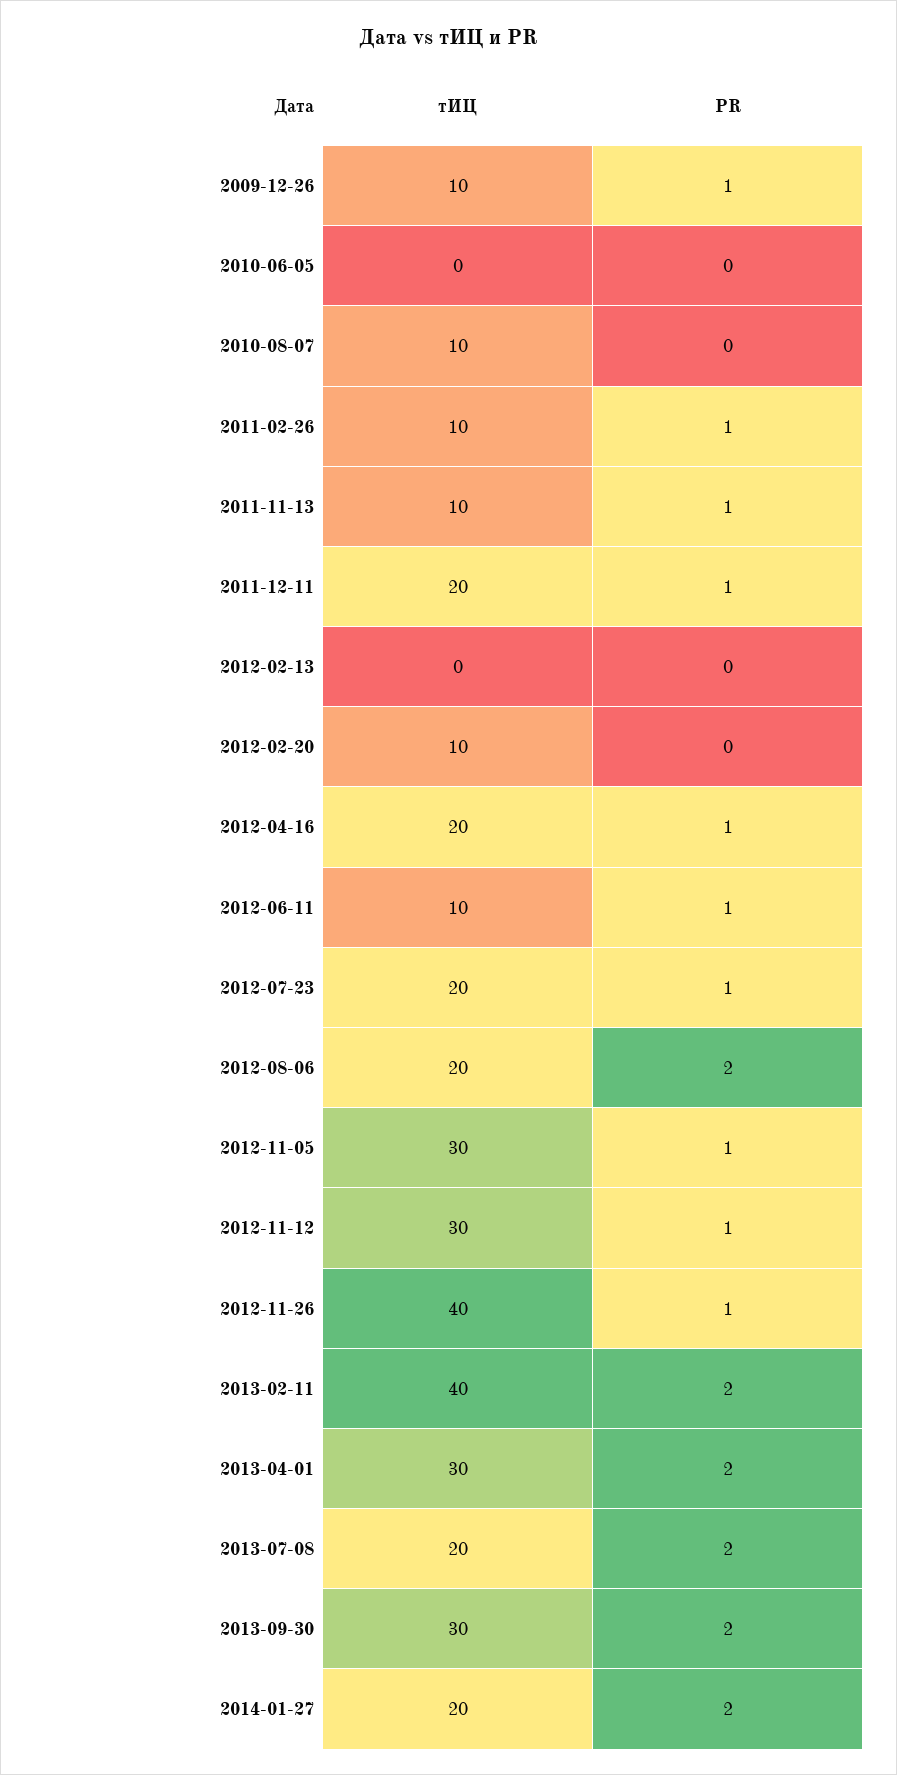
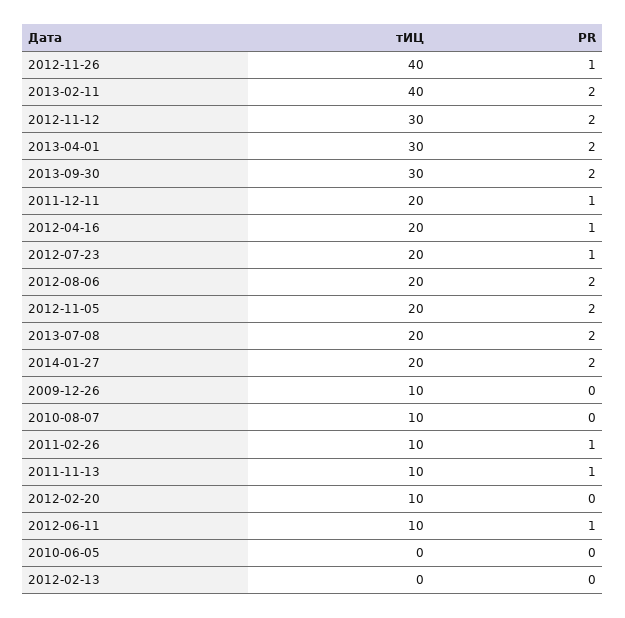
  {
    "тИЦ": {
      "2009-12-26": 10,
      "2010-06-05": 0,
      "2010-08-07": 10,
      "2011-02-26": 10,
      "2011-11-13": 10,
      "2011-12-11": 20,
      "2012-02-13": 0,
      "2012-02-20": 10,
      "2012-04-16": 20,
      "2012-06-11": 10,
      "2012-07-23": 20,
      "2012-08-06": 20,
-     "2012-11-05": 30,
+     "2012-11-05": 20,
      "2012-11-12": 30,
      "2012-11-26": 40,
      "2013-02-11": 40,
      "2013-04-01": 30,
      "2013-07-08": 20,
      "2013-09-30": 30,
      "2014-01-27": 20
    },
    "PR": {
-     "2009-12-26": 1,
+     "2009-12-26": 0,
      "2010-06-05": 0,
      "2010-08-07": 0,
      "2011-02-26": 1,
      "2011-11-13": 1,
      "2011-12-11": 1,
      "2012-02-13": 0,
      "2012-02-20": 0,
      "2012-04-16": 1,
      "2012-06-11": 1,
      "2012-07-23": 1,
      "2012-08-06": 2,
-     "2012-11-05": 1,
+     "2012-11-05": 2,
-     "2012-11-12": 1,
+     "2012-11-12": 2,
      "2012-11-26": 1,
      "2013-02-11": 2,
      "2013-04-01": 2,
      "2013-07-08": 2,
      "2013-09-30": 2,
      "2014-01-27": 2
    }
  }

